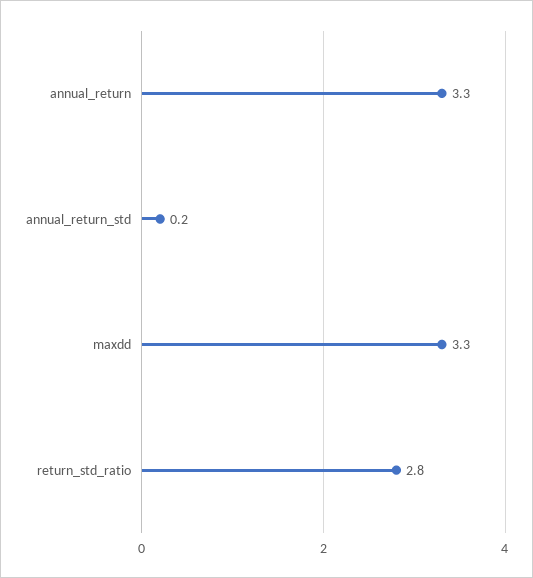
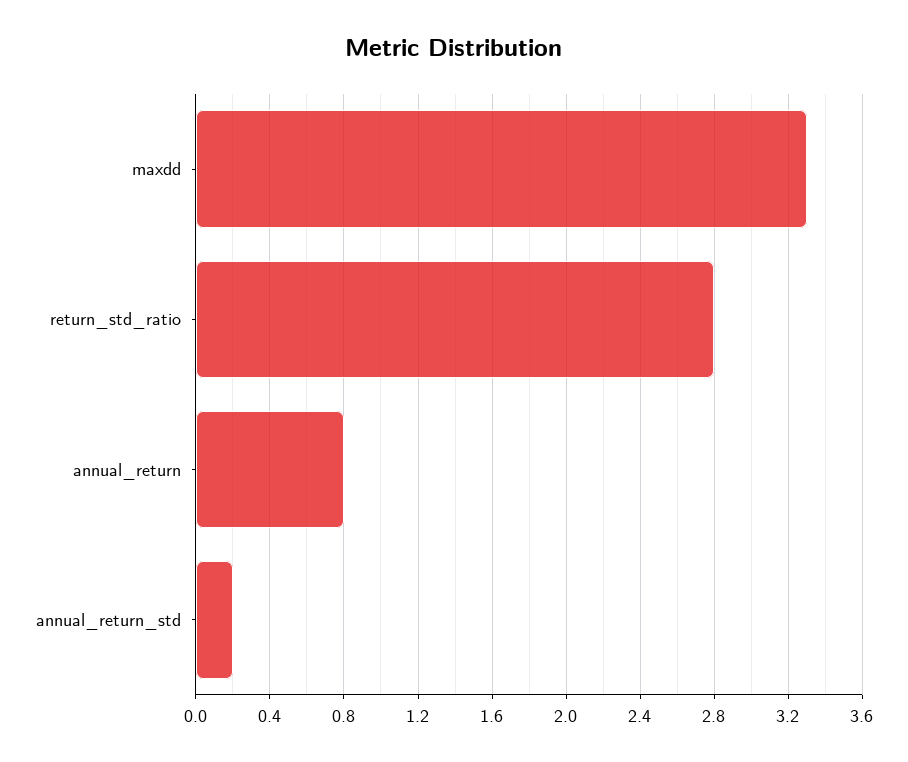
  {
-   "annual_return": 3.3,
+   "annual_return": 0.8,
    "annual_return_std": 0.2,
    "maxdd": 3.3,
    "return_std_ratio": 2.8
  }

